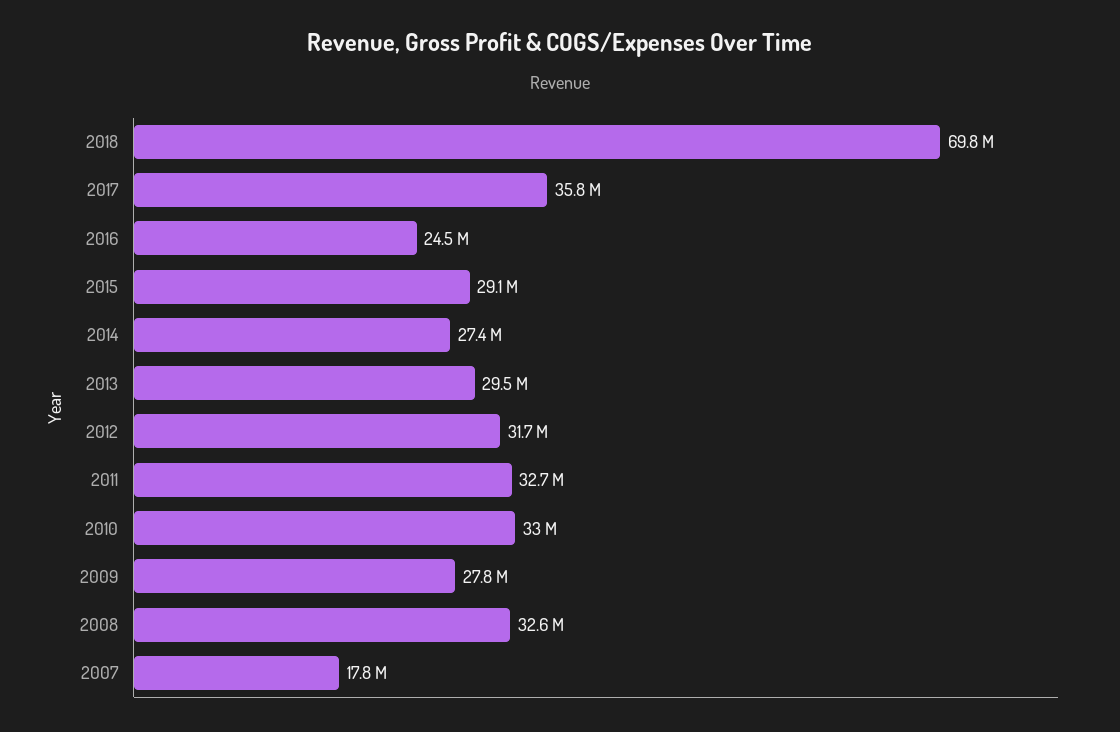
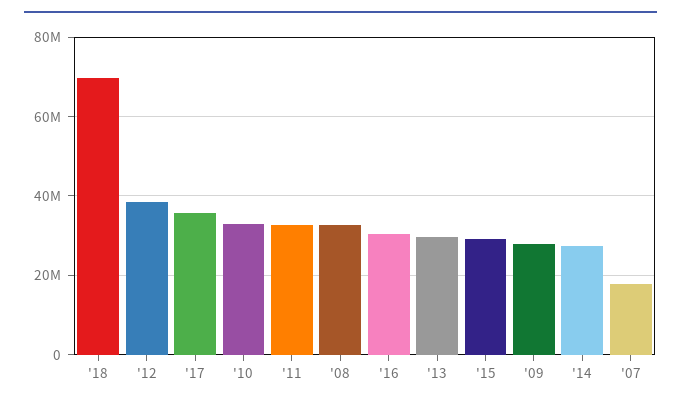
  {
    "2018": 69800000,
    "2017": 35800000,
-   "2016": 24500000,
+   "2016": 30000000,
    "2015": 29100000,
    "2014": 27400000,
    "2013": 29500000,
-   "2012": 31700000,
+   "2012": 38000000,
    "2011": 32700000,
    "2010": 33000000,
    "2009": 27800000,
    "2008": 32600000,
    "2007": 17800000
  }

